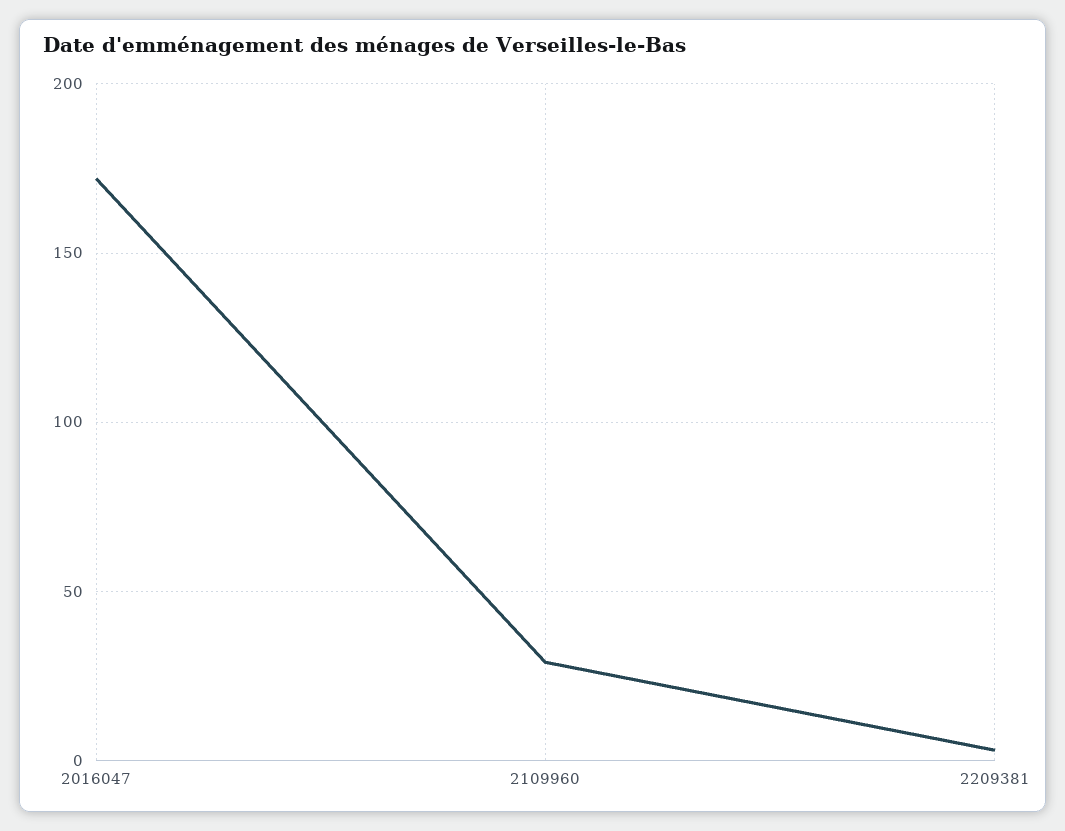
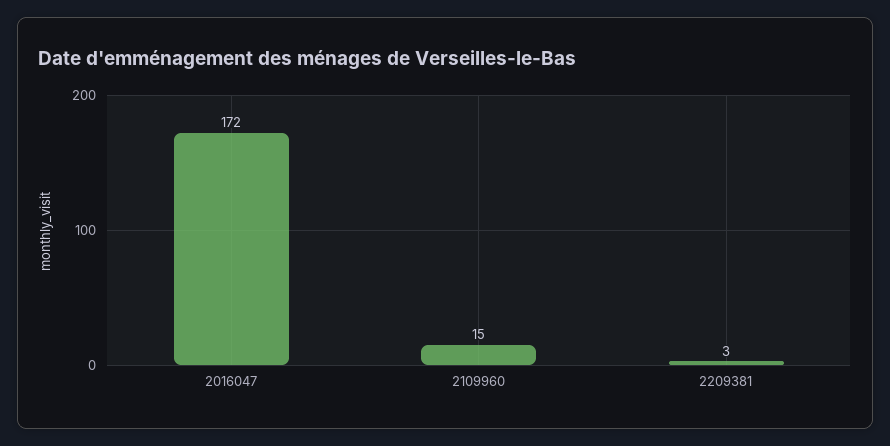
  {
    "2016047": 172,
-   "2109960": 30,
+   "2109960": 15,
    "2209381": 3
  }

